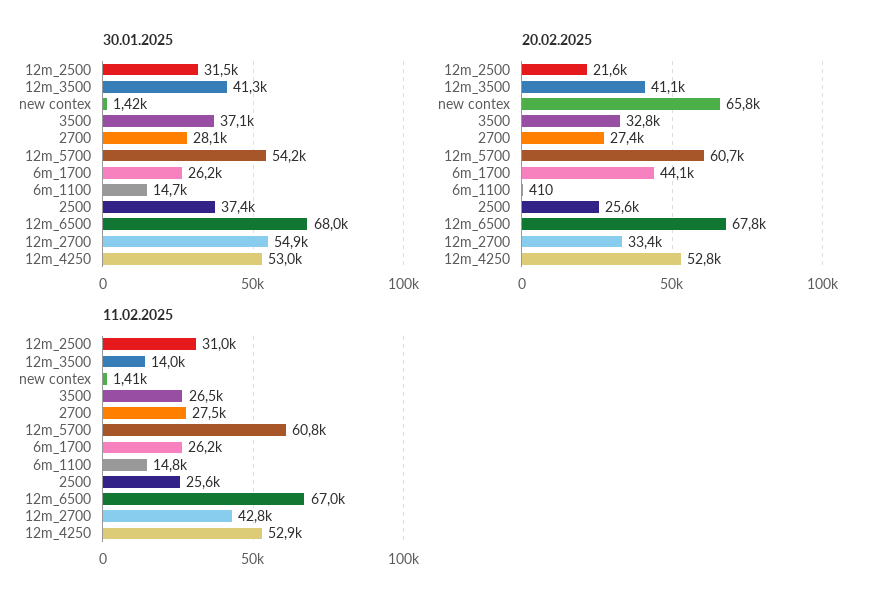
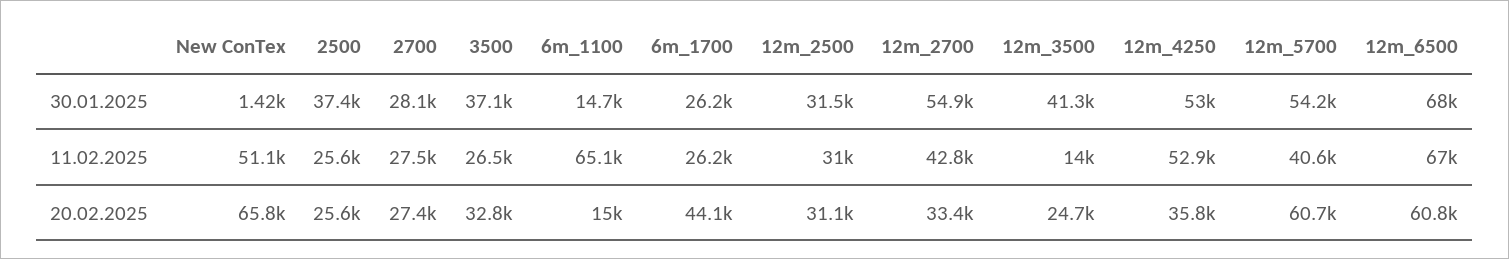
  {
    "30.01.2025": {
      "12m_2500": 31500,
      "12m_3500": 41300,
      "new contex": 1420,
      "3500": 37100,
      "2700": 28100,
      "12m_5700": 54200,
      "6m_1700": 26200,
      "6m_1100": 14700,
      "2500": 37400,
      "12m_6500": 68000,
      "12m_2700": 54900,
      "12m_4250": 53000
    },
    "20.02.2025": {
-     "12m_2500": 21600,
+     "12m_2500": 31100,
-     "12m_3500": 41100,
+     "12m_3500": 24700,
      "new contex": 65800,
      "3500": 32800,
      "2700": 27400,
      "12m_5700": 60700,
      "6m_1700": 44100,
-     "6m_1100": 410,
+     "6m_1100": 15000,
      "2500": 25600,
-     "12m_6500": 67800,
+     "12m_6500": 60800,
      "12m_2700": 33400,
-     "12m_4250": 52800
+     "12m_4250": 35800
    },
    "11.02.2025": {
      "12m_2500": 31000,
      "12m_3500": 14000,
-     "new contex": 1410,
+     "new contex": 51100,
      "3500": 26500,
      "2700": 27500,
-     "12m_5700": 60800,
+     "12m_5700": 40600,
      "6m_1700": 26200,
-     "6m_1100": 14800,
+     "6m_1100": 65100,
      "2500": 25600,
      "12m_6500": 67000,
      "12m_2700": 42800,
      "12m_4250": 52900
    }
  }

